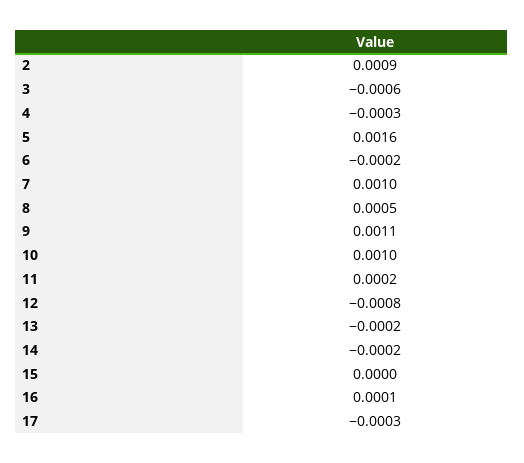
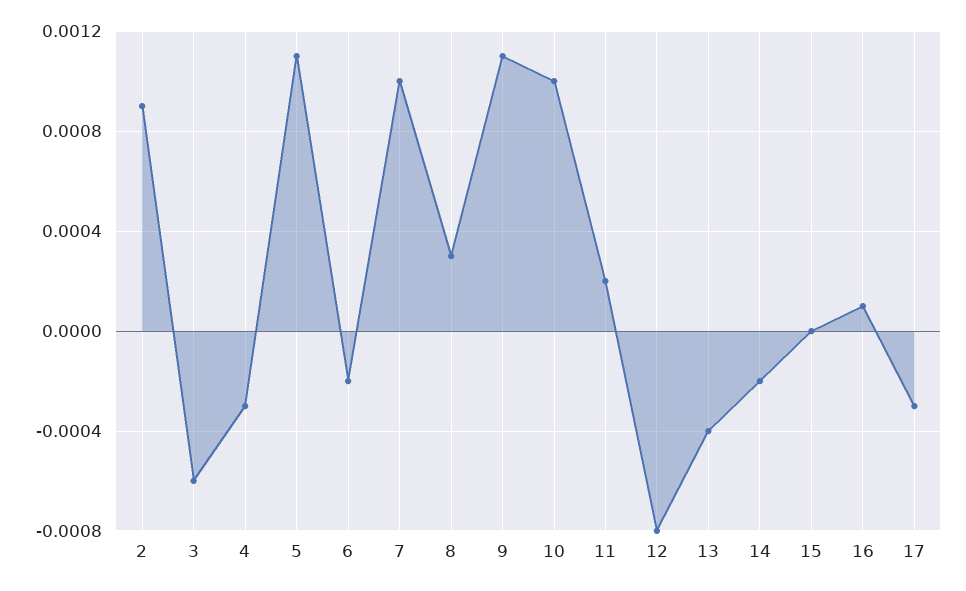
  {
    "2": 0.0009,
    "3": -0.0006,
    "4": -0.0003,
-   "5": 0.0016,
+   "5": 0.0011,
    "6": -0.0002,
    "7": 0.001,
-   "8": 0.0005,
+   "8": 0.0003,
    "9": 0.0011,
    "10": 0.001,
    "11": 0.0002,
    "12": -0.0008,
-   "13": -0.0002,
+   "13": -0.0004,
    "14": -0.0002,
    "15": 0,
    "16": 0.0001,
    "17": -0.0003
  }

